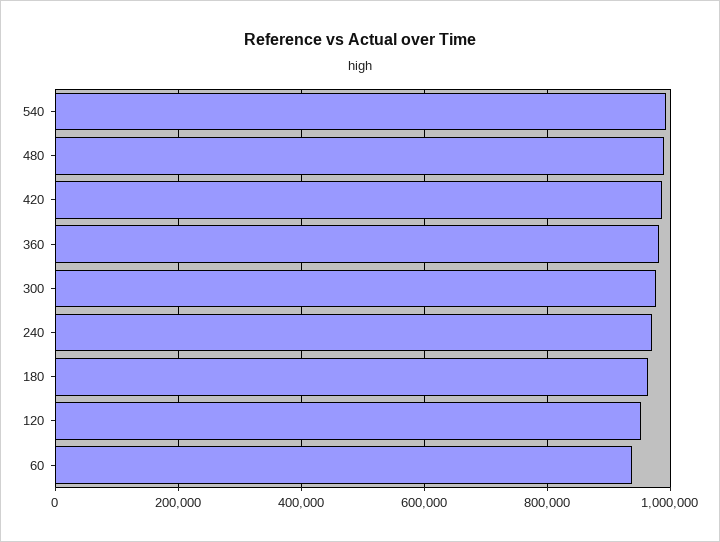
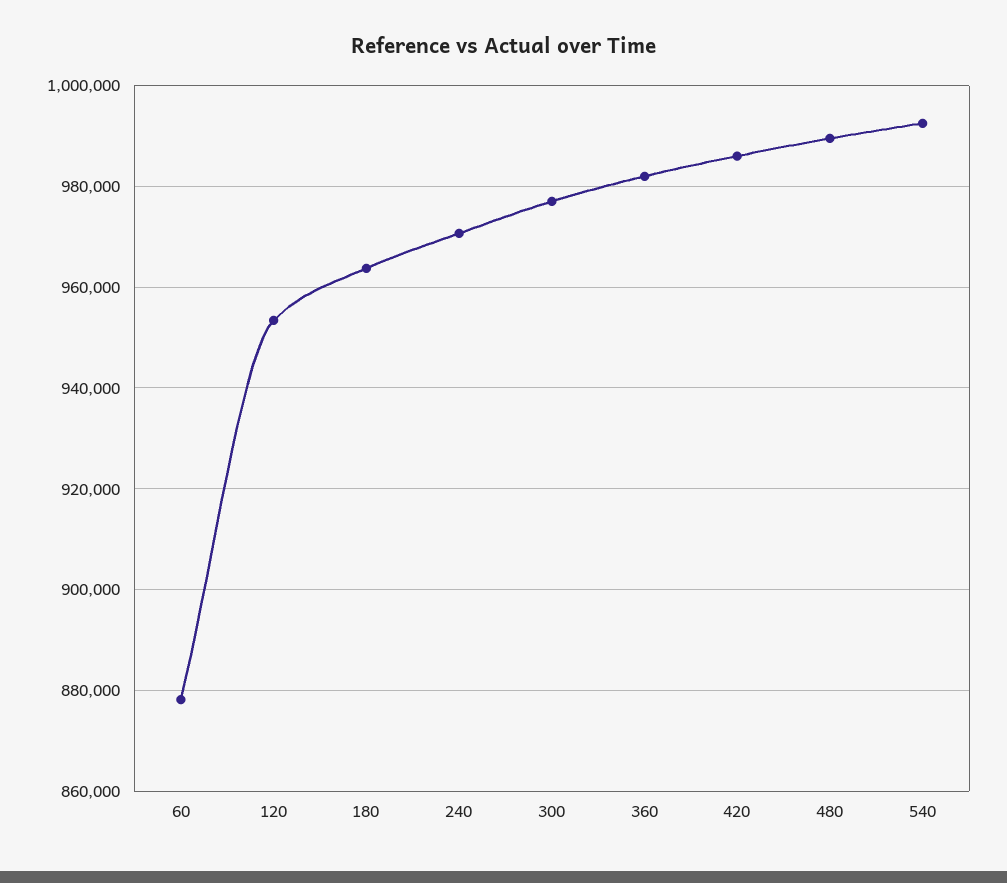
  {
    "540": 992000,
    "480": 990000,
    "420": 986000,
    "360": 982000,
    "300": 978000,
    "240": 970000,
    "180": 964000,
    "120": 954000,
-   "60": 940000
+   "60": 878000
  }

